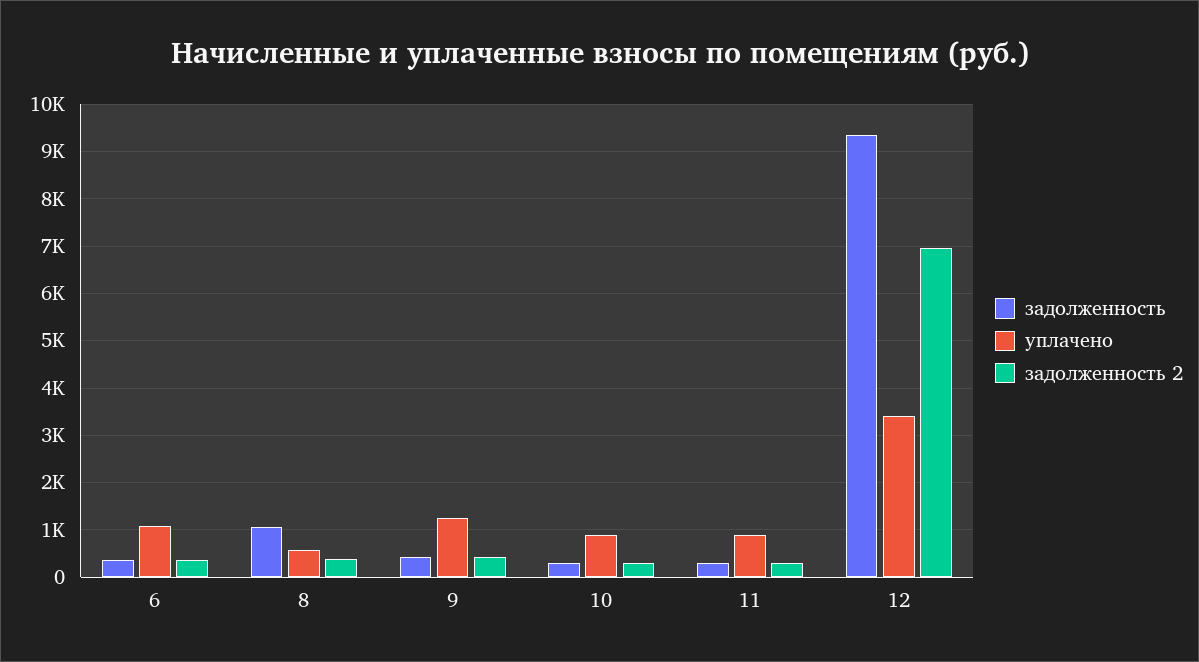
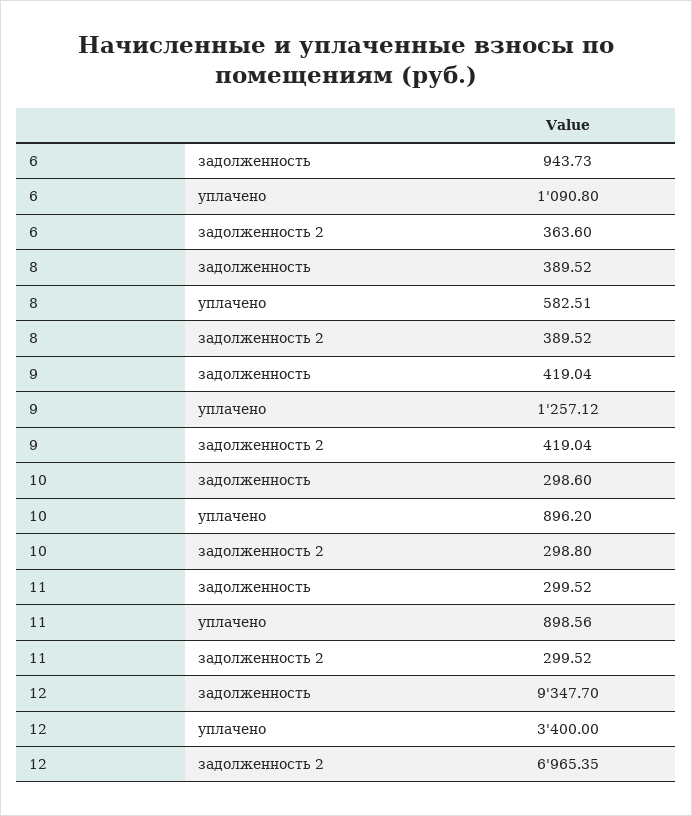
  {
    "задолженность": {
-     "6": 400,
+     "6": 943.73,
-     "8": 1000,
+     "8": 389.52,
      "9": 419.04,
      "10": 298.6,
      "11": 299.52,
      "12": 9347.7
    },
    "уплачено": {
      "6": 1090.8,
      "8": 582.51,
      "9": 1257.12,
      "10": 896.2,
      "11": 898.56,
      "12": 3400
    },
    "задолженность 2": {
      "6": 363.6,
      "8": 389.52,
      "9": 419.04,
      "10": 298.8,
      "11": 299.52,
      "12": 6965.35
    }
  }

